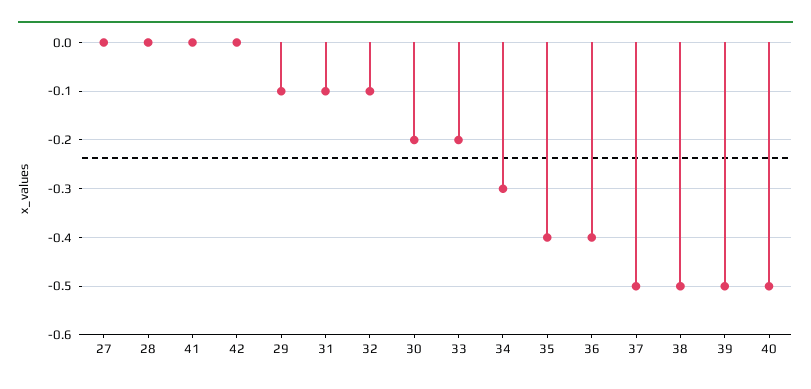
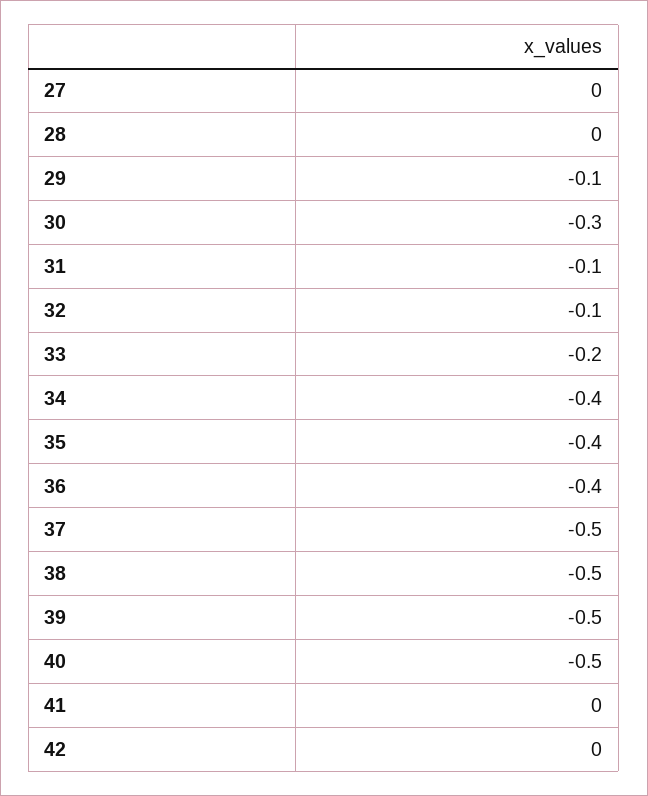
  {
    "27": 0,
    "28": 0,
    "41": 0,
    "42": 0,
    "29": -0.1,
    "31": -0.1,
    "32": -0.1,
-   "30": -0.2,
+   "30": -0.3,
    "33": -0.2,
-   "34": -0.3,
+   "34": -0.4,
    "35": -0.4,
    "36": -0.4,
    "37": -0.5,
    "38": -0.5,
    "39": -0.5,
    "40": -0.5
  }

